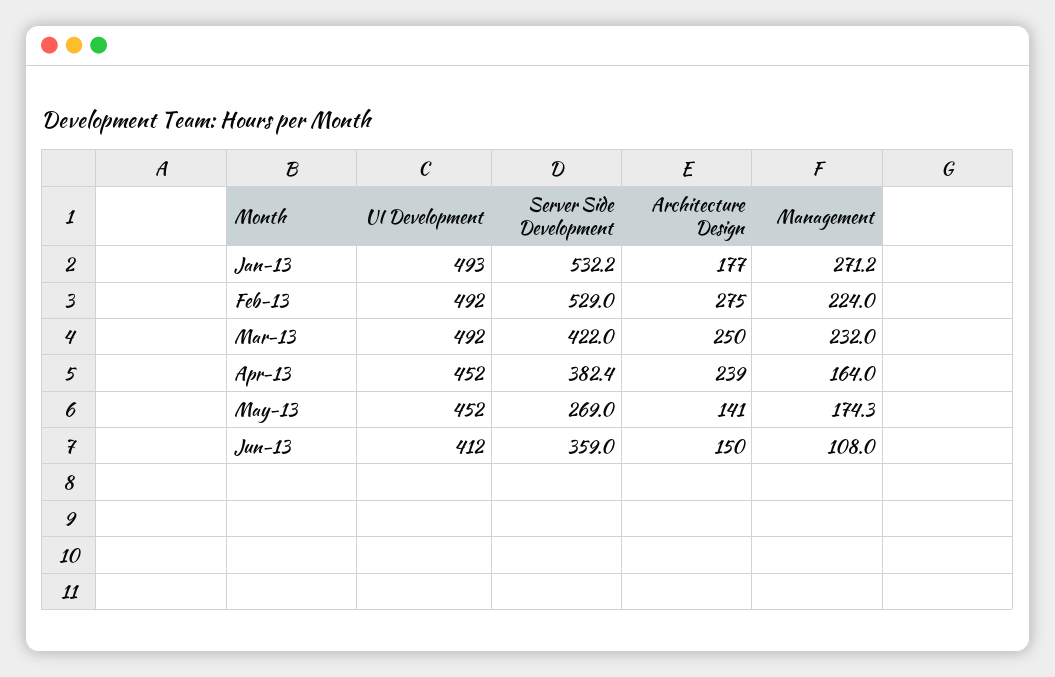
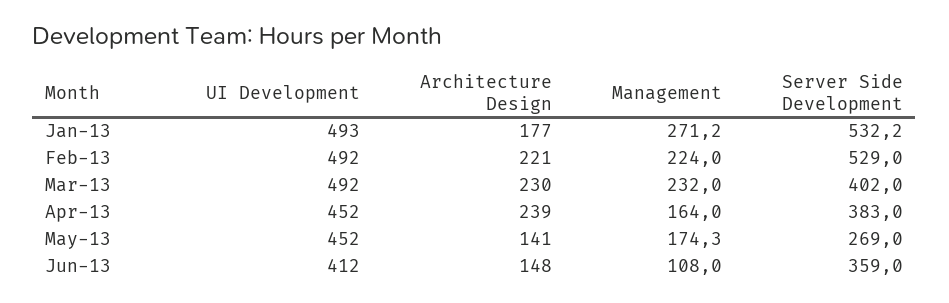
  {
    "UI Development": {
      "Jan-13": 493,
      "Feb-13": 492,
      "Mar-13": 492,
      "Apr-13": 452,
      "May-13": 452,
      "Jun-13": 412
    },
    "Server Side Development": {
      "Jan-13": 532.2,
      "Feb-13": 529,
-     "Mar-13": 422,
+     "Mar-13": 402,
-     "Apr-13": 382.4,
+     "Apr-13": 383,
      "May-13": 269,
      "Jun-13": 359
    },
    "Architecture Design": {
      "Jan-13": 177,
-     "Feb-13": 275,
+     "Feb-13": 221,
-     "Mar-13": 250,
+     "Mar-13": 230,
      "Apr-13": 239,
      "May-13": 141,
-     "Jun-13": 150
+     "Jun-13": 148
    },
    "Management": {
      "Jan-13": 271.2,
      "Feb-13": 224,
      "Mar-13": 232,
      "Apr-13": 164,
      "May-13": 174.3,
      "Jun-13": 108
    }
  }

